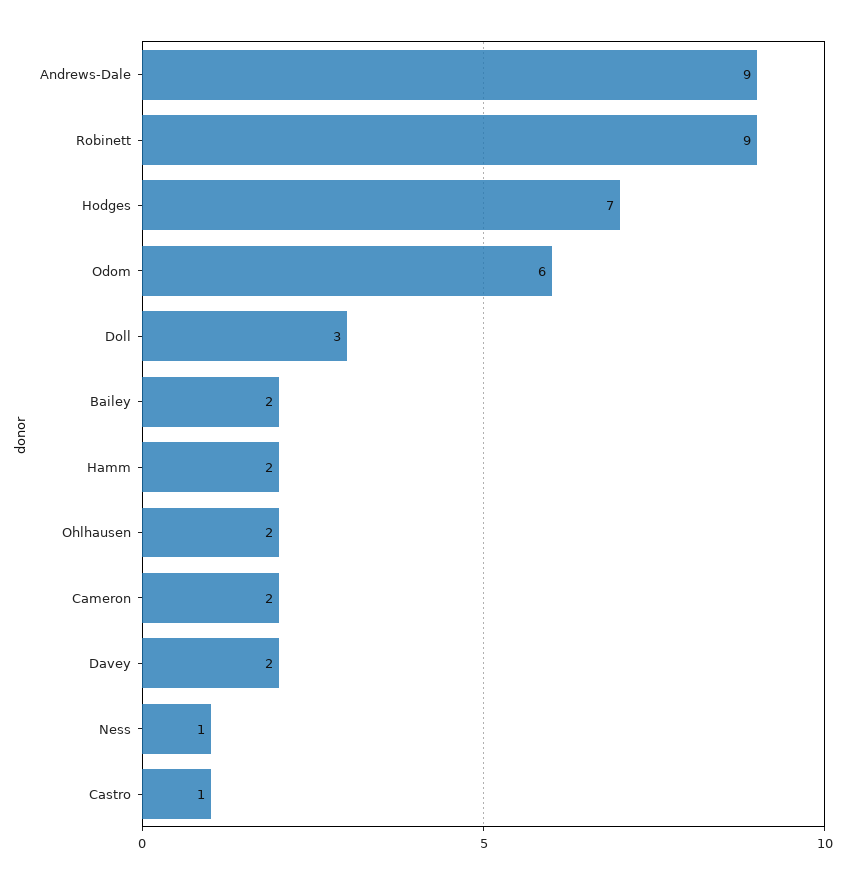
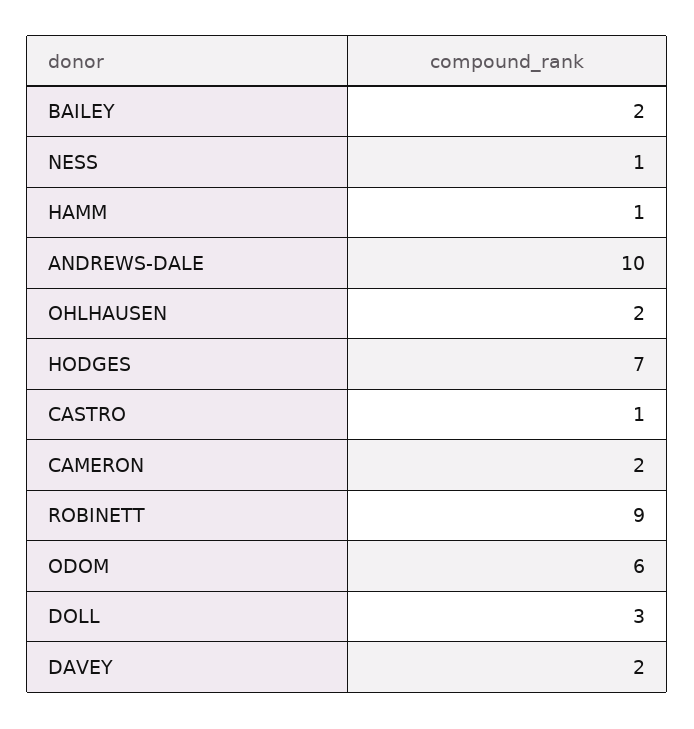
  {
-   "Andrews-Dale": 9,
+   "Andrews-Dale": 10,
    "Robinett": 9,
    "Hodges": 7,
    "Odom": 6,
    "Doll": 3,
    "Bailey": 2,
-   "Hamm": 2,
+   "Hamm": 1,
    "Ohlhausen": 2,
    "Cameron": 2,
    "Davey": 2,
    "Ness": 1,
    "Castro": 1
  }

